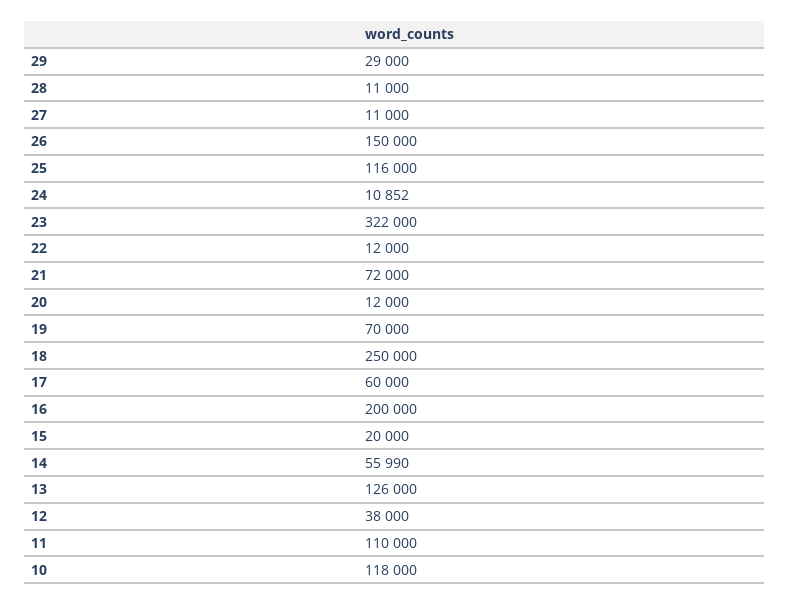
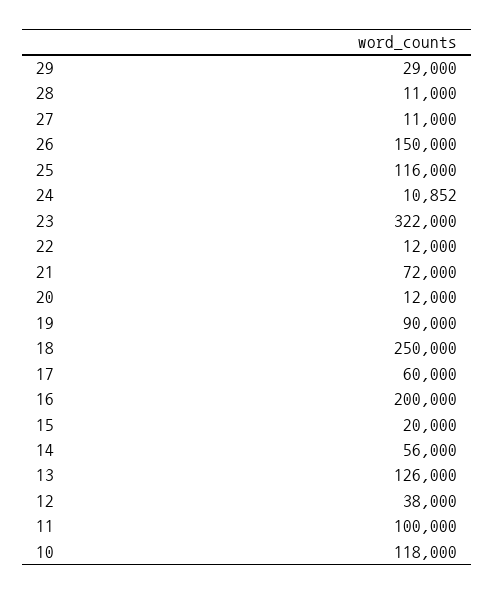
  {
    "29": 29000,
    "28": 11000,
    "27": 11000,
    "26": 150000,
    "25": 116000,
    "24": 10852,
    "23": 322000,
    "22": 12000,
    "21": 72000,
    "20": 12000,
-   "19": 70000,
+   "19": 90000,
    "18": 250000,
    "17": 60000,
    "16": 200000,
    "15": 20000,
-   "14": 55990,
+   "14": 56000,
    "13": 126000,
    "12": 38000,
-   "11": 110000,
+   "11": 100000,
    "10": 118000
  }

